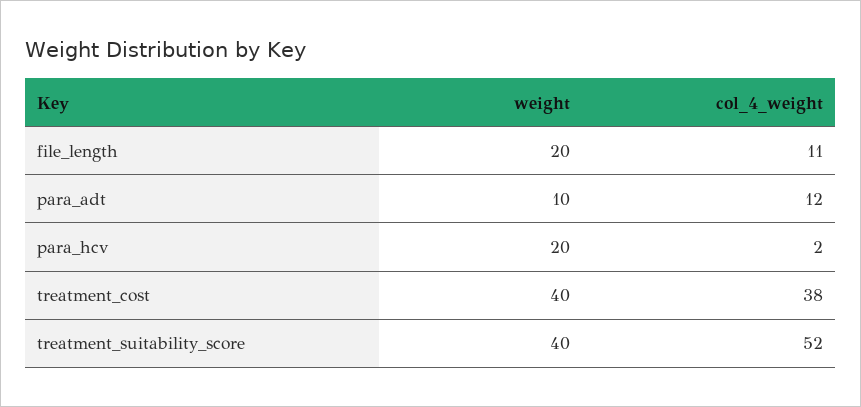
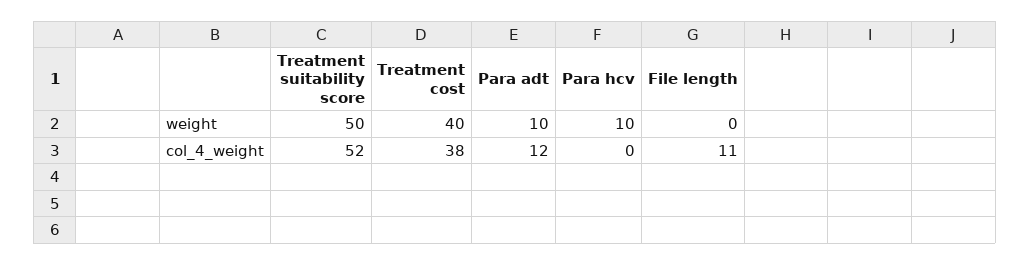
  {
    "weight": {
-     "file_length": 20,
+     "file_length": 0,
      "para_adt": 10,
-     "para_hcv": 20,
+     "para_hcv": 10,
      "treatment_cost": 40,
-     "treatment_suitability_score": 40
+     "treatment_suitability_score": 50
    },
    "col_4_weight": {
      "file_length": 11,
      "para_adt": 12,
-     "para_hcv": 2,
+     "para_hcv": 0,
      "treatment_cost": 38,
      "treatment_suitability_score": 52
    }
  }

